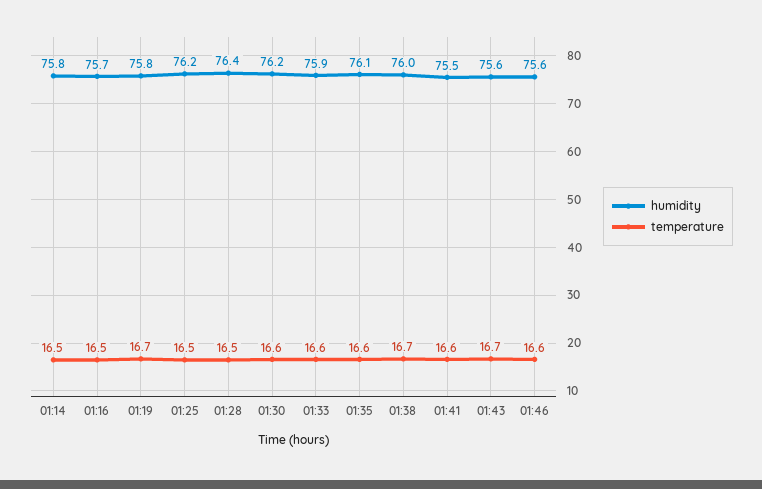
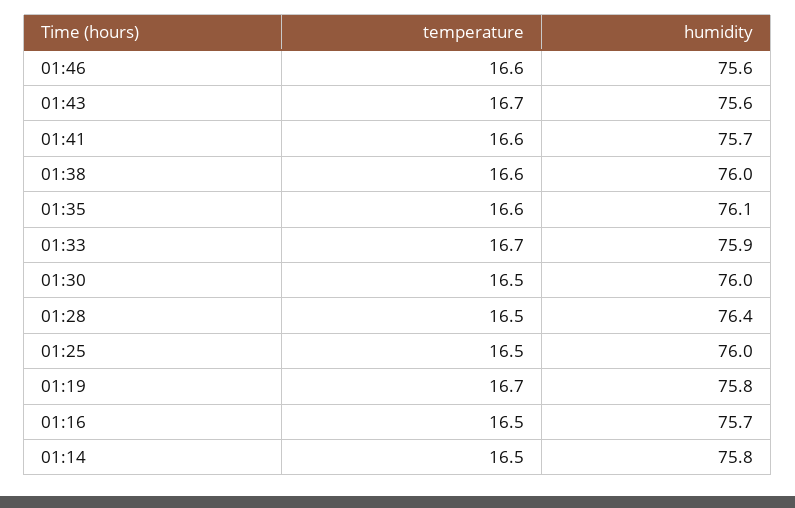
  {
    "humidity": {
      "01:14": 75.8,
      "01:16": 75.7,
      "01:19": 75.8,
-     "01:25": 76.2,
+     "01:25": 76,
      "01:28": 76.4,
-     "01:30": 76.2,
+     "01:30": 76,
      "01:33": 75.9,
      "01:35": 76.1,
      "01:38": 76,
-     "01:41": 75.5,
+     "01:41": 75.7,
      "01:43": 75.6,
      "01:46": 75.6
    },
    "temperature": {
      "01:14": 16.5,
      "01:16": 16.5,
      "01:19": 16.7,
      "01:25": 16.5,
      "01:28": 16.5,
-     "01:30": 16.6,
+     "01:30": 16.5,
-     "01:33": 16.6,
+     "01:33": 16.7,
      "01:35": 16.6,
-     "01:38": 16.7,
+     "01:38": 16.6,
      "01:41": 16.6,
      "01:43": 16.7,
      "01:46": 16.6
    }
  }

